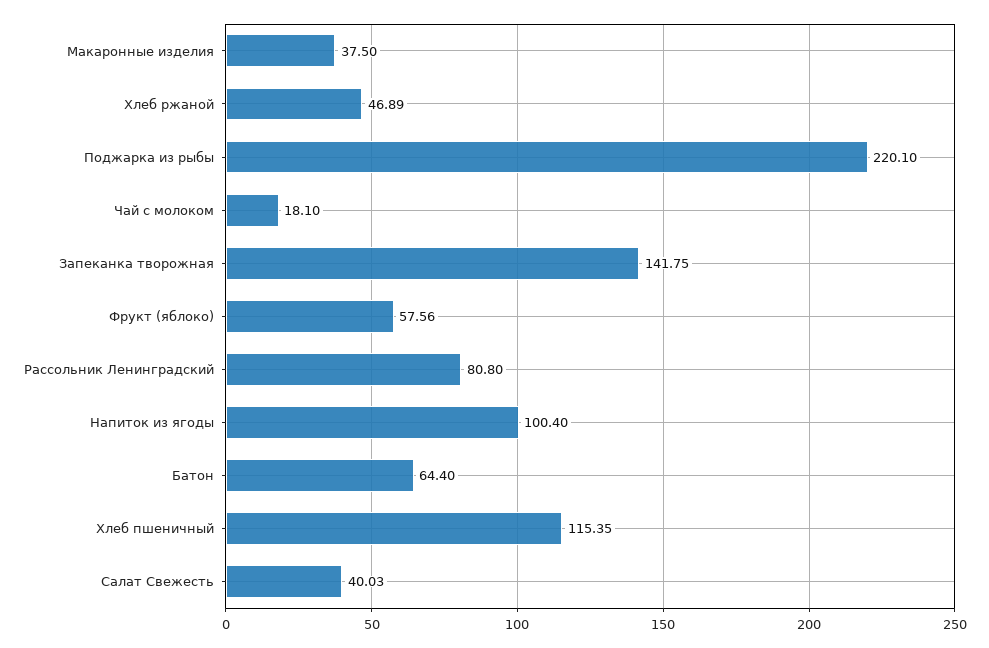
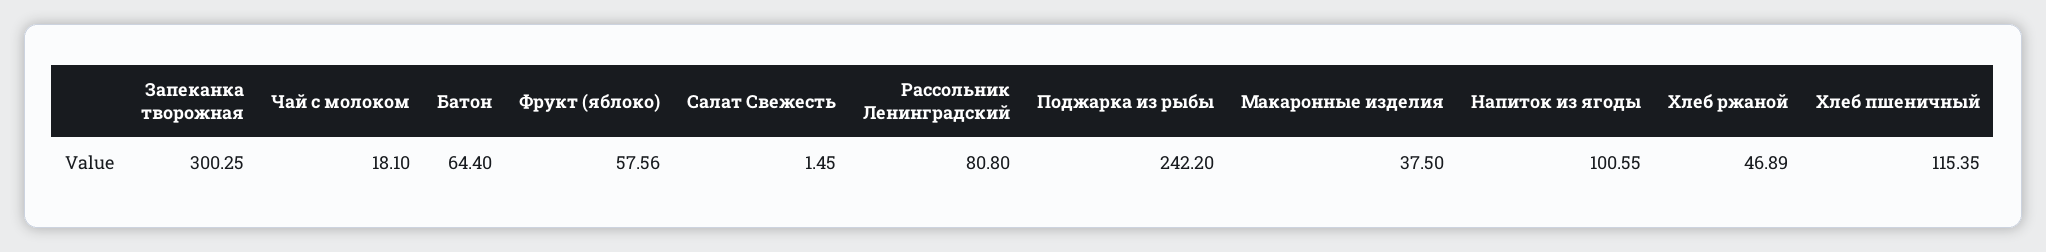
  {
    "Макаронные изделия": 37.5,
    "Хлеб ржаной": 46.89,
-   "Поджарка из рыбы": 220.1,
+   "Поджарка из рыбы": 242.2,
    "Чай с молоком": 18.1,
-   "Запеканка творожная": 141.75,
+   "Запеканка творожная": 300.25,
    "Фрукт (яблоко)": 57.56,
    "Рассольник Ленинградский": 80.8,
-   "Напиток из ягоды": 100.4,
+   "Напиток из ягоды": 100.55,
    "Батон": 64.4,
    "Хлеб пшеничный": 115.35,
-   "Салат Свежесть": 40.03
+   "Салат Свежесть": 1.45
  }

